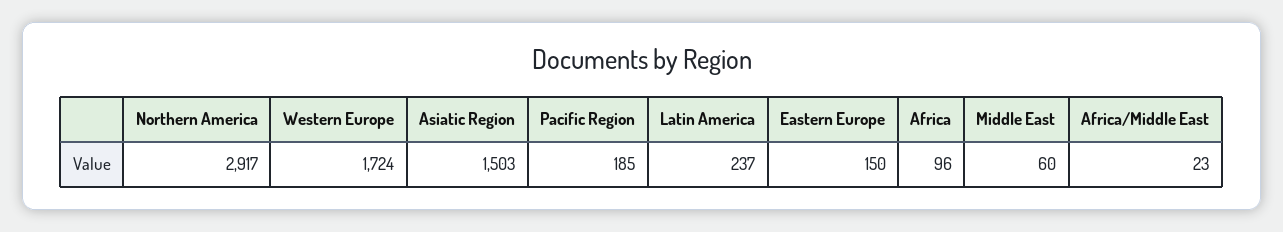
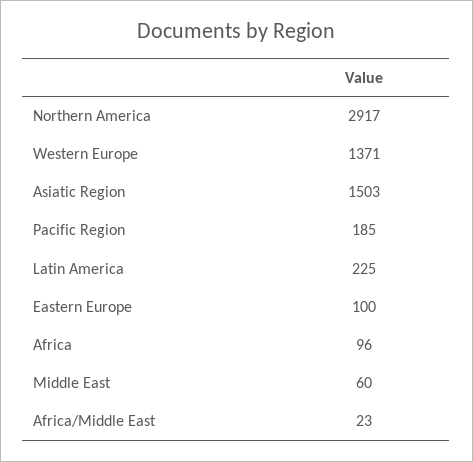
  {
    "Northern America": 2917,
-   "Western Europe": 1724,
+   "Western Europe": 1371,
    "Asiatic Region": 1503,
    "Pacific Region": 185,
-   "Latin America": 237,
+   "Latin America": 225,
-   "Eastern Europe": 150,
+   "Eastern Europe": 100,
    "Africa": 96,
    "Middle East": 60,
    "Africa/Middle East": 23
  }

